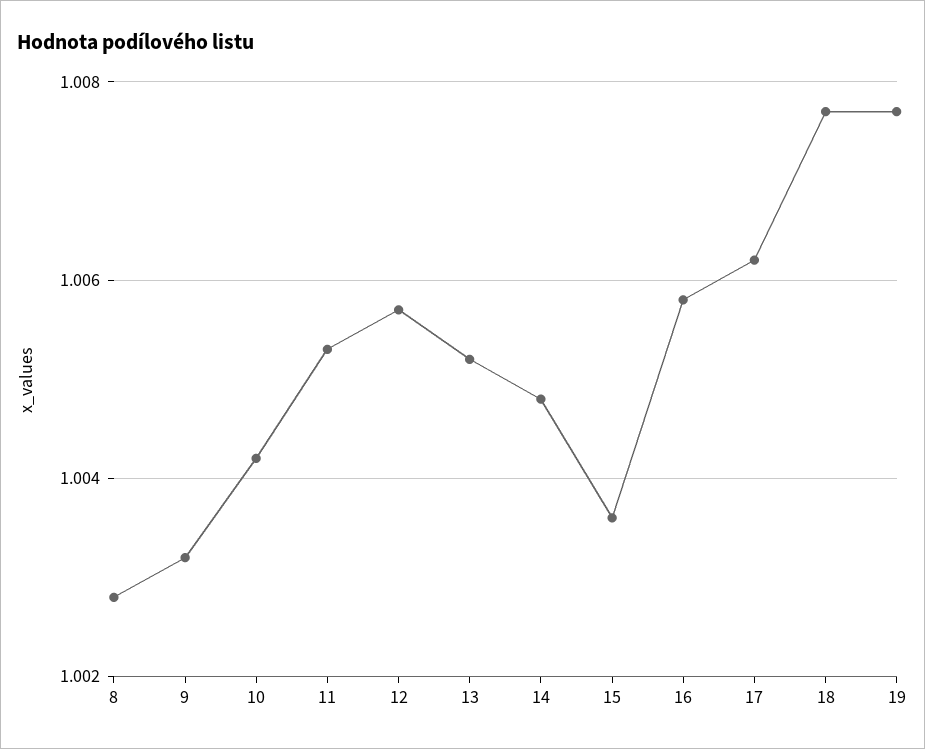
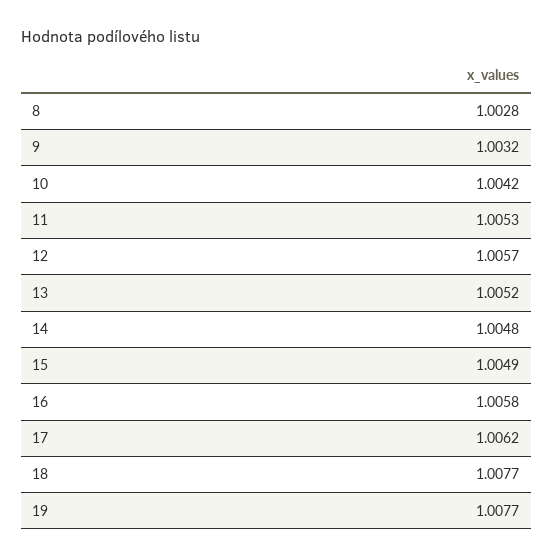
  {
    "8": 1.0028,
    "9": 1.0032,
    "10": 1.0042,
    "11": 1.0053,
    "12": 1.0057,
    "13": 1.0052,
    "14": 1.0048,
-   "15": 1.0035,
+   "15": 1.0049,
    "16": 1.0058,
    "17": 1.0062,
    "18": 1.0077,
    "19": 1.0077
  }

